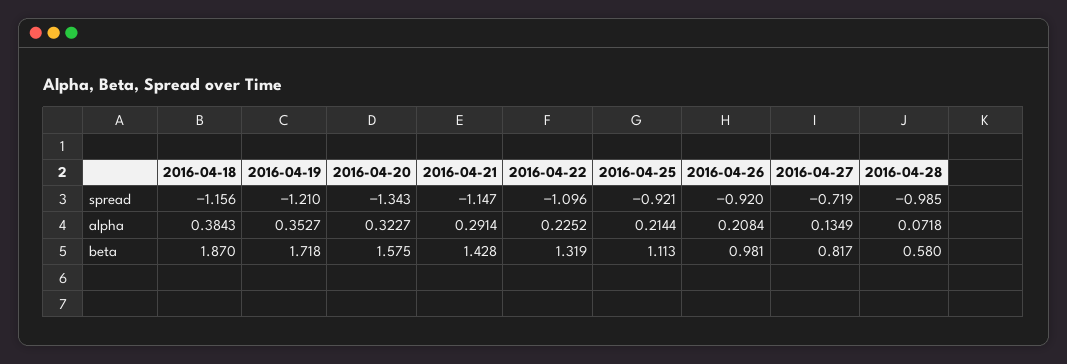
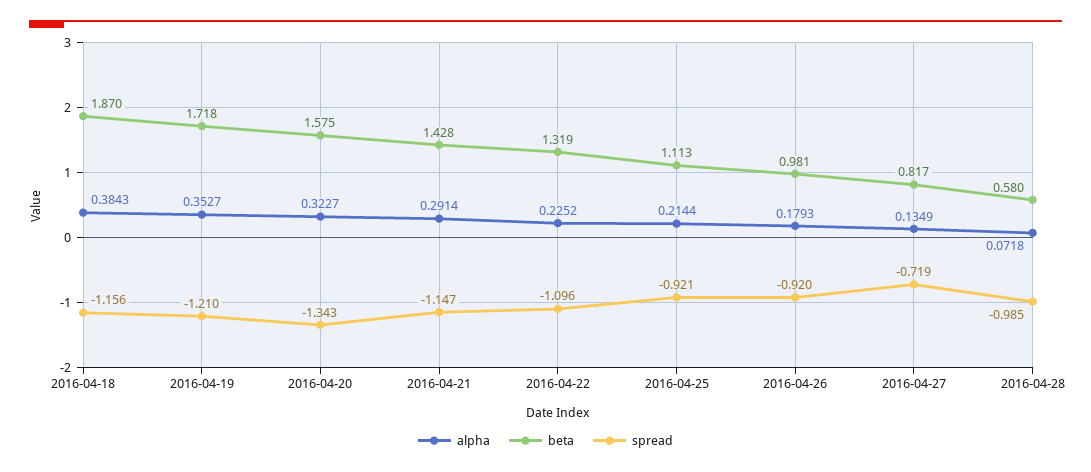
  {
    "spread": {
      "2016-04-18": -1.156,
      "2016-04-19": -1.21,
      "2016-04-20": -1.343,
      "2016-04-21": -1.147,
      "2016-04-22": -1.096,
      "2016-04-25": -0.921,
      "2016-04-26": -0.92,
      "2016-04-27": -0.719,
      "2016-04-28": -0.985
    },
    "alpha": {
      "2016-04-18": 0.3843,
      "2016-04-19": 0.3527,
      "2016-04-20": 0.3227,
      "2016-04-21": 0.2914,
      "2016-04-22": 0.2252,
      "2016-04-25": 0.2144,
-     "2016-04-26": 0.2084,
+     "2016-04-26": 0.1793,
      "2016-04-27": 0.1349,
      "2016-04-28": 0.0718
    },
    "beta": {
      "2016-04-18": 1.87,
      "2016-04-19": 1.718,
      "2016-04-20": 1.575,
      "2016-04-21": 1.428,
      "2016-04-22": 1.319,
      "2016-04-25": 1.113,
      "2016-04-26": 0.981,
      "2016-04-27": 0.817,
      "2016-04-28": 0.58
    }
  }

